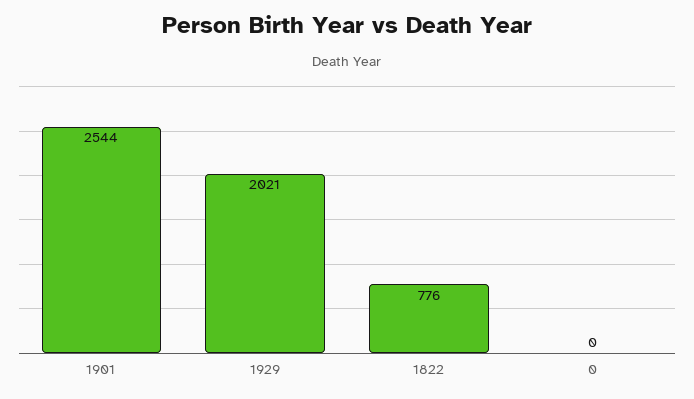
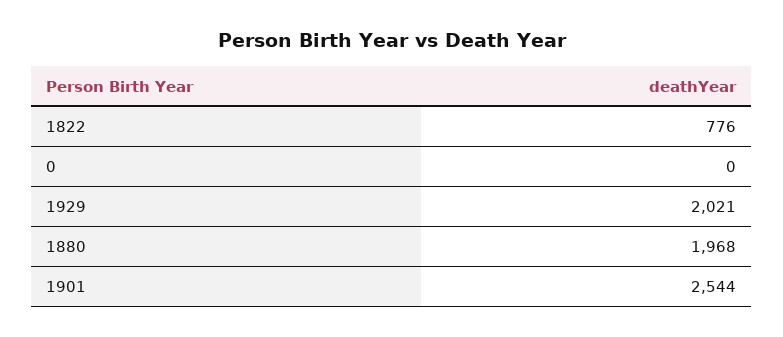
  {
    "1901": 2544,
    "1929": 2021,
    "1822": 776,
-   "0": 0
+   "0": 0,
+   "1880": 1968
  }

